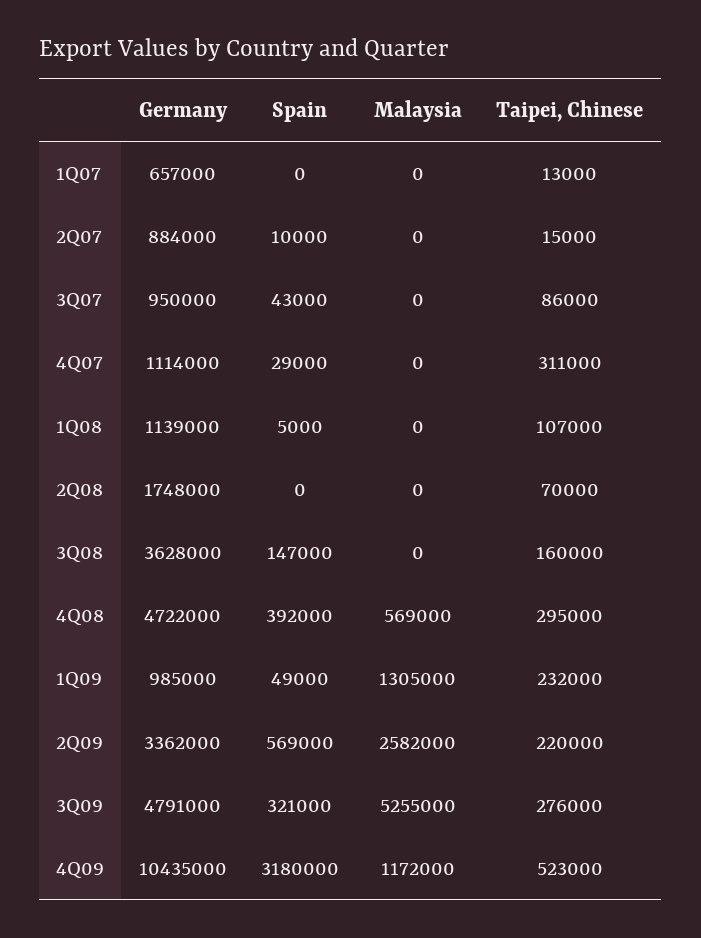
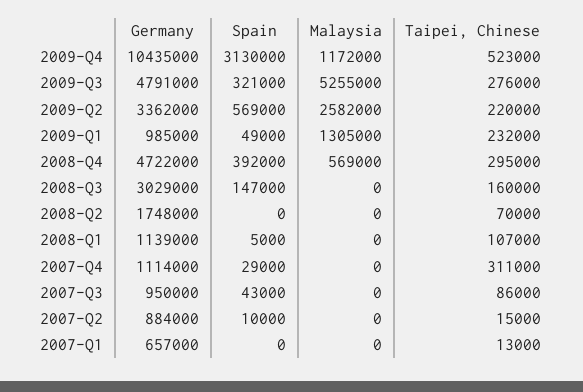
  {
    "Germany": {
      "1Q07": 657000,
      "2Q07": 884000,
      "3Q07": 950000,
      "4Q07": 1114000,
      "1Q08": 1139000,
      "2Q08": 1748000,
-     "3Q08": 3628000,
+     "3Q08": 3029000,
      "4Q08": 4722000,
      "1Q09": 985000,
      "2Q09": 3362000,
      "3Q09": 4791000,
      "4Q09": 10435000
    },
    "Spain": {
      "1Q07": 0,
      "2Q07": 10000,
      "3Q07": 43000,
      "4Q07": 29000,
      "1Q08": 5000,
      "2Q08": 0,
      "3Q08": 147000,
      "4Q08": 392000,
      "1Q09": 49000,
      "2Q09": 569000,
      "3Q09": 321000,
-     "4Q09": 3180000
+     "4Q09": 3130000
    },
    "Malaysia": {
      "1Q07": 0,
      "2Q07": 0,
      "3Q07": 0,
      "4Q07": 0,
      "1Q08": 0,
      "2Q08": 0,
      "3Q08": 0,
      "4Q08": 569000,
      "1Q09": 1305000,
      "2Q09": 2582000,
      "3Q09": 5255000,
      "4Q09": 1172000
    },
    "Taipei, Chinese": {
      "1Q07": 13000,
      "2Q07": 15000,
      "3Q07": 86000,
      "4Q07": 311000,
      "1Q08": 107000,
      "2Q08": 70000,
      "3Q08": 160000,
      "4Q08": 295000,
      "1Q09": 232000,
      "2Q09": 220000,
      "3Q09": 276000,
      "4Q09": 523000
    }
  }

